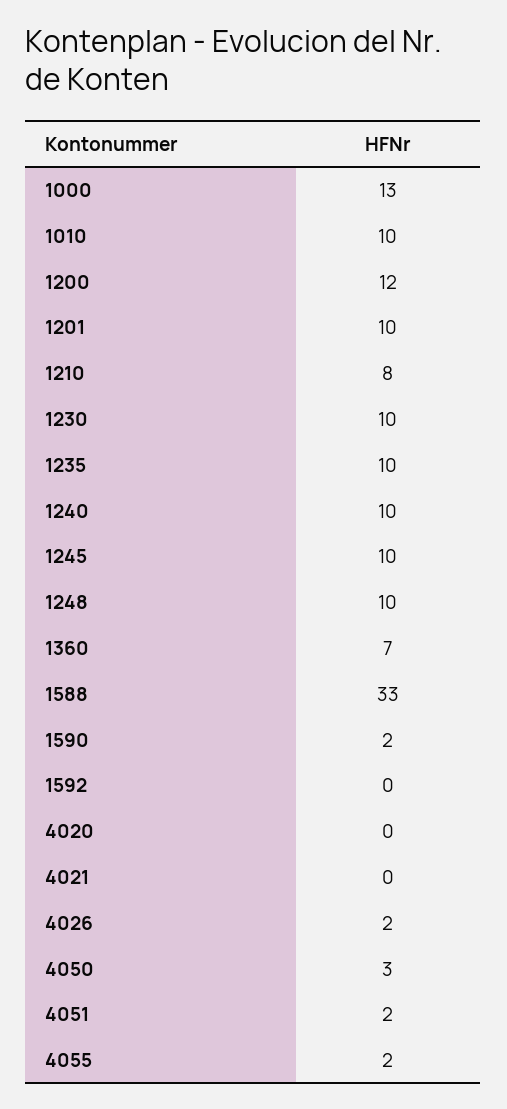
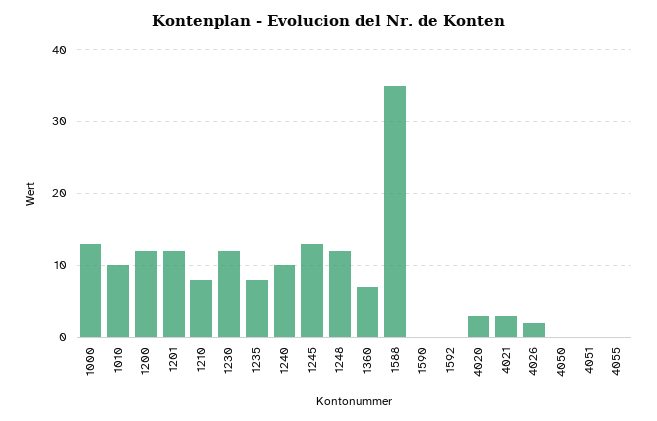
  {
    "1000": 13,
    "1010": 10,
    "1200": 12,
-   "1201": 10,
+   "1201": 12,
    "1210": 8,
-   "1230": 10,
+   "1230": 12,
-   "1235": 10,
+   "1235": 8,
    "1240": 10,
-   "1245": 10,
+   "1245": 13,
-   "1248": 10,
+   "1248": 12,
    "1360": 7,
-   "1588": 33,
+   "1588": 35,
-   "1590": 2,
+   "1590": 0,
    "1592": 0,
-   "4020": 0,
+   "4020": 3,
-   "4021": 0,
+   "4021": 3,
    "4026": 2,
-   "4050": 3,
+   "4050": 0,
-   "4051": 2,
+   "4051": 0,
-   "4055": 2
+   "4055": 0
  }

